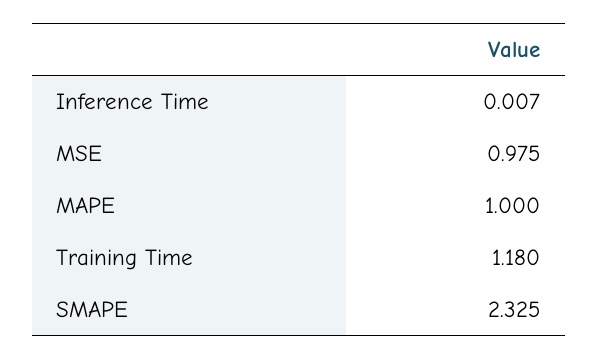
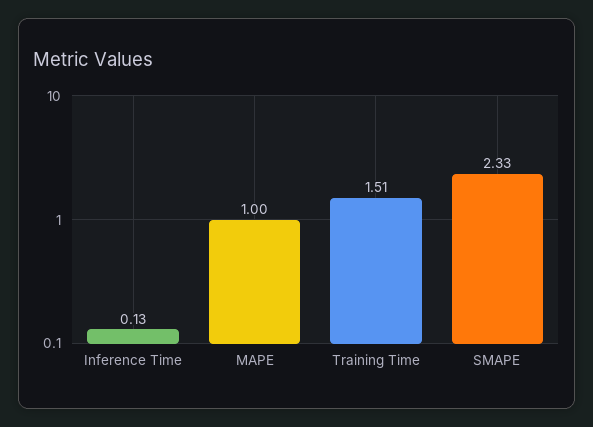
  {
-   "Inference Time": 0.007,
+   "Inference Time": 0.13,
-   "MSE": 0.975,
    "MAPE": 1,
-   "Training Time": 1.18,
+   "Training Time": 1.51,
    "SMAPE": 2.325
  }

